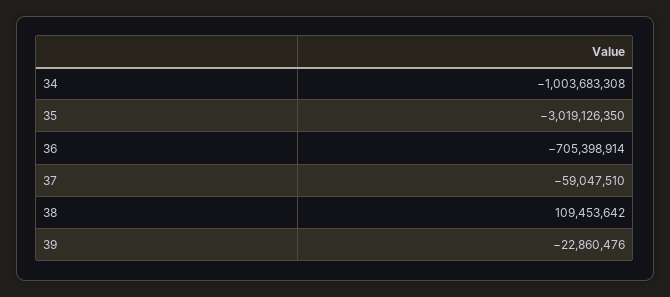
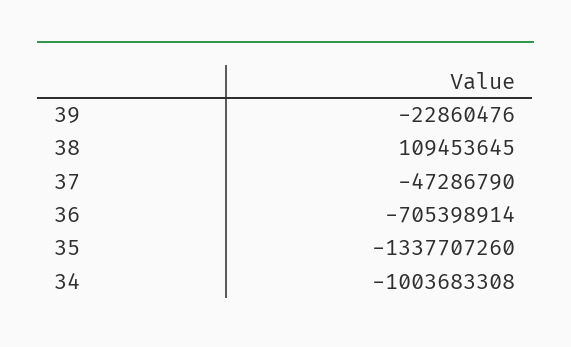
  {
    "34": -1003683308,
-   "35": -3019126350,
+   "35": -1337707260,
    "36": -705398914,
-   "37": -59047510,
+   "37": -47286790,
-   "38": 109453642,
+   "38": 109453645,
    "39": -22860476
  }

